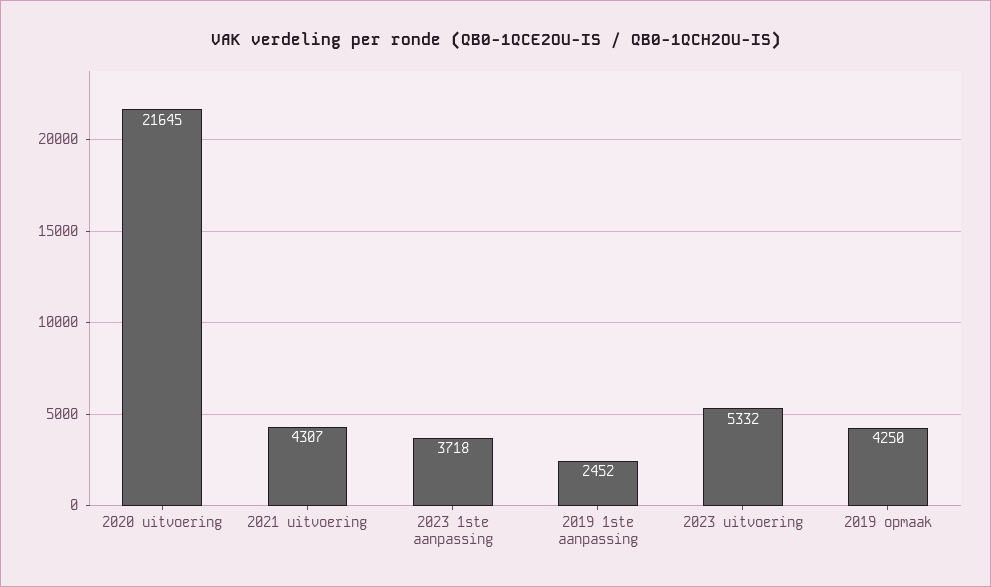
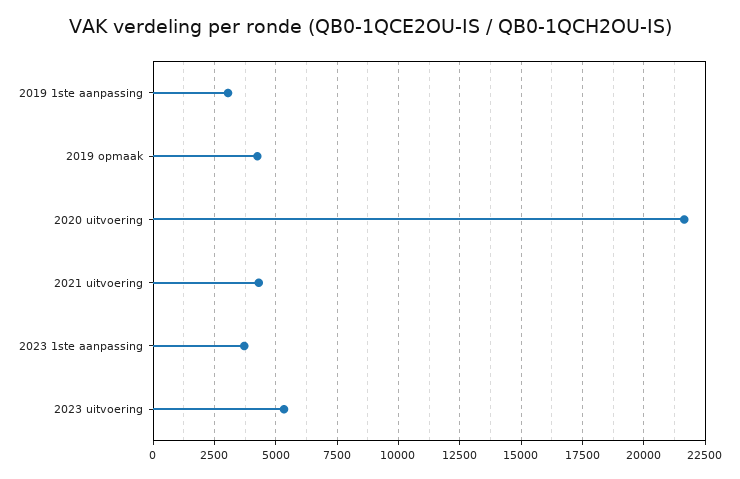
  {
    "2020 uitvoering": 21645,
    "2021 uitvoering": 4307,
    "2023 1ste aanpassing": 3718,
-   "2019 1ste aanpassing": 2452,
+   "2019 1ste aanpassing": 3000,
    "2023 uitvoering": 5332,
    "2019 opmaak": 4250
  }

